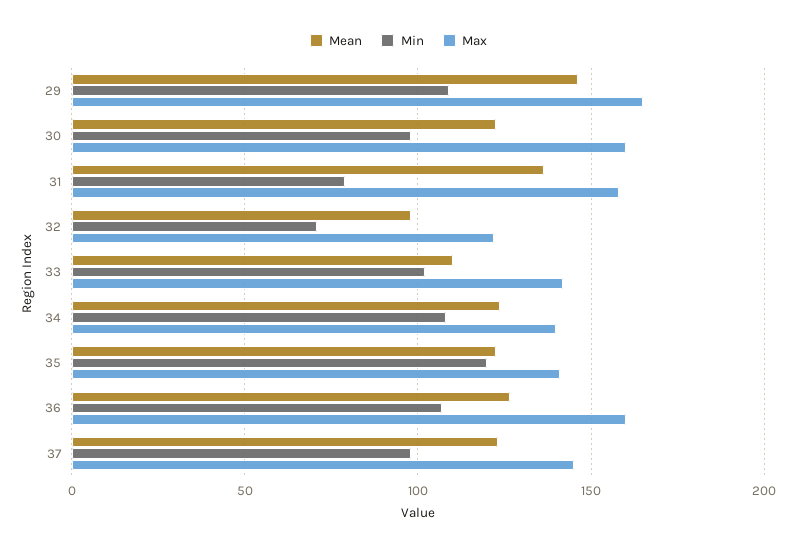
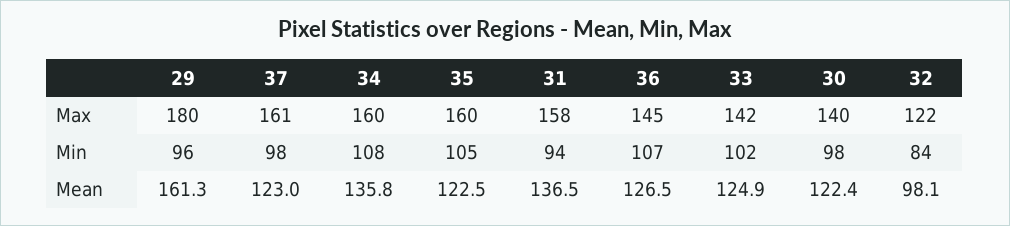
  {
    "Mean": {
-     "29": 145,
+     "29": 161.3,
      "30": 122.4,
      "31": 136.5,
      "32": 98.1,
-     "33": 110,
+     "33": 124.9,
-     "34": 125,
+     "34": 135.8,
      "35": 122.5,
      "36": 126.5,
      "37": 123
    },
    "Min": {
-     "29": 110,
+     "29": 96,
      "30": 98,
-     "31": 80,
+     "31": 94,
-     "32": 70,
+     "32": 84,
      "33": 102,
      "34": 108,
-     "35": 120,
+     "35": 105,
      "36": 107,
      "37": 98
    },
    "Max": {
-     "29": 165,
+     "29": 180,
-     "30": 160,
+     "30": 140,
      "31": 158,
      "32": 122,
      "33": 142,
-     "34": 140,
+     "34": 160,
-     "35": 140,
+     "35": 160,
-     "36": 160,
+     "36": 145,
-     "37": 145
+     "37": 161
    }
  }

